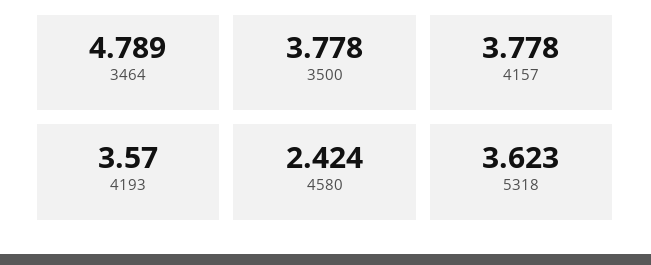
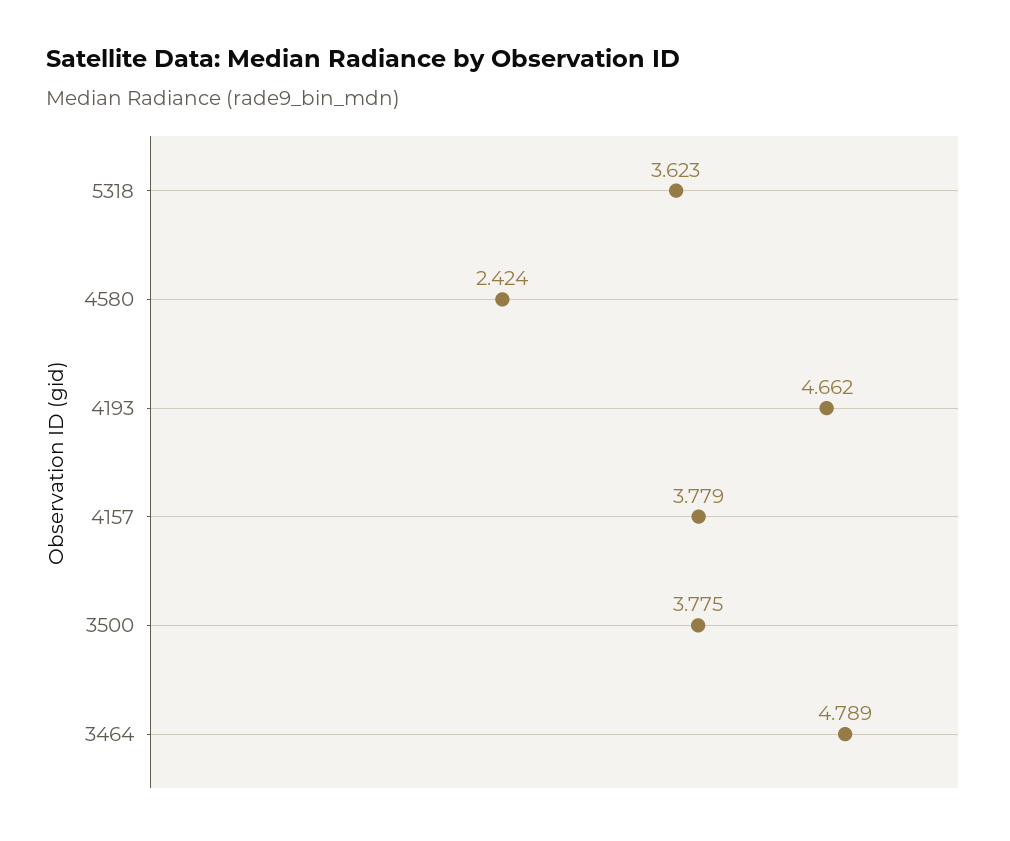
  {
    "3464": 4.789,
-   "3500": 3.778,
+   "3500": 3.775,
-   "4157": 3.778,
+   "4157": 3.779,
-   "4193": 3.57,
+   "4193": 4.662,
    "4580": 2.424,
    "5318": 3.623
  }

